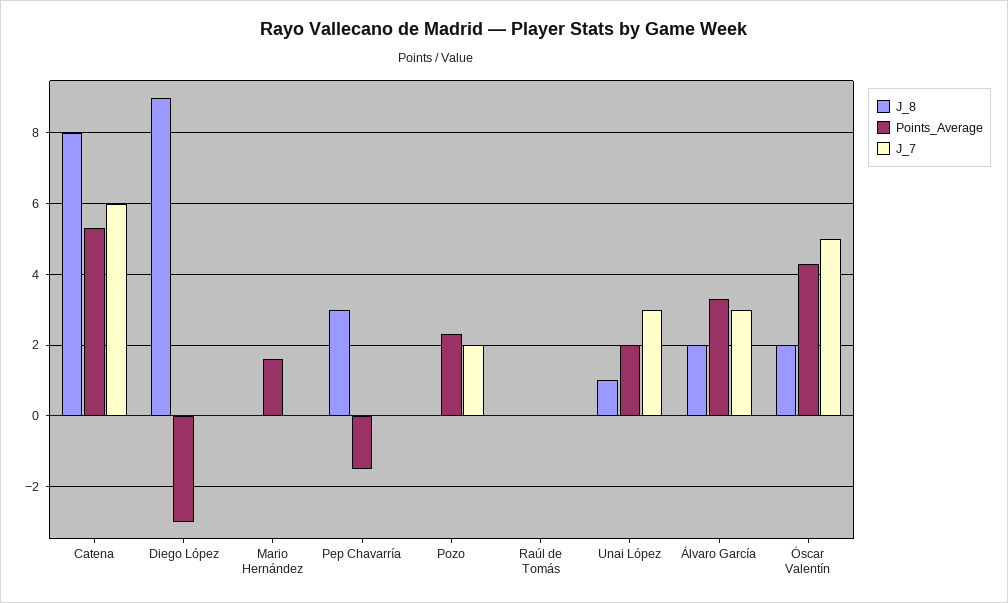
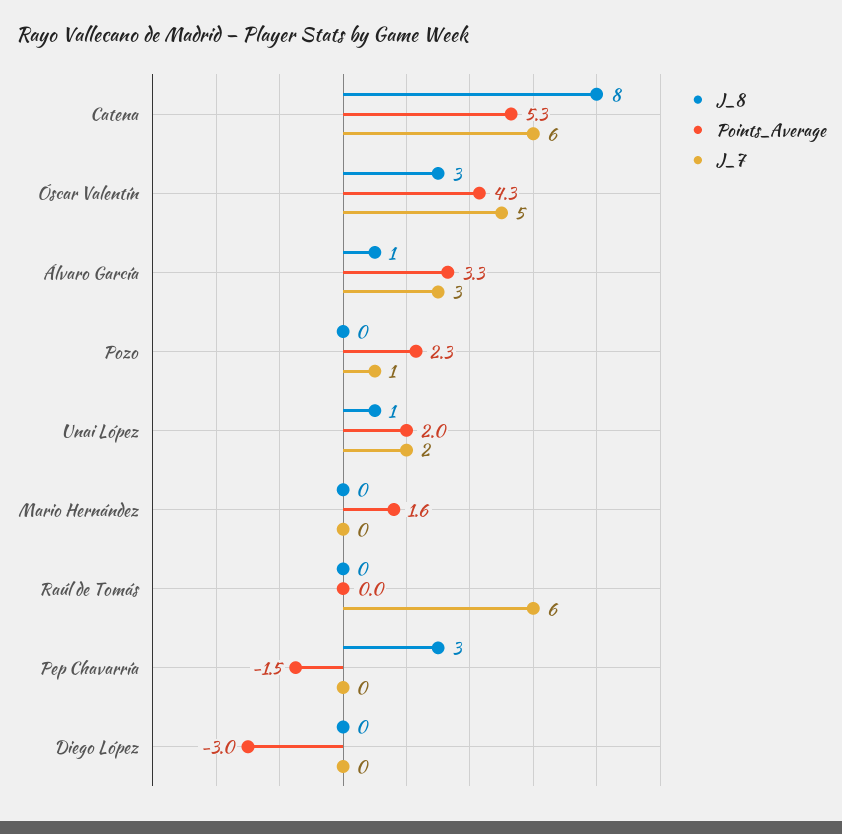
  {
    "J_8": {
      "Catena": 8,
-     "Diego López": 9,
+     "Diego López": 0,
      "Mario Hernández": 0,
      "Pep Chavarría": 3,
      "Pozo": 0,
      "Raúl de Tomás": 0,
      "Unai López": 1,
-     "Álvaro García": 2,
+     "Álvaro García": 1,
-     "Óscar Valentín": 2
+     "Óscar Valentín": 3
    },
    "Points_Average": {
      "Catena": 5.3,
      "Diego López": -3,
      "Mario Hernández": 1.6,
      "Pep Chavarría": -1.5,
      "Pozo": 2.3,
      "Raúl de Tomás": 0,
      "Unai López": 2,
      "Álvaro García": 3.3,
      "Óscar Valentín": 4.3
    },
    "J_7": {
      "Catena": 6,
      "Diego López": 0,
      "Mario Hernández": 0,
      "Pep Chavarría": 0,
-     "Pozo": 2,
+     "Pozo": 1,
-     "Raúl de Tomás": 0,
+     "Raúl de Tomás": 6,
-     "Unai López": 3,
+     "Unai López": 2,
      "Álvaro García": 3,
      "Óscar Valentín": 5
    }
  }

